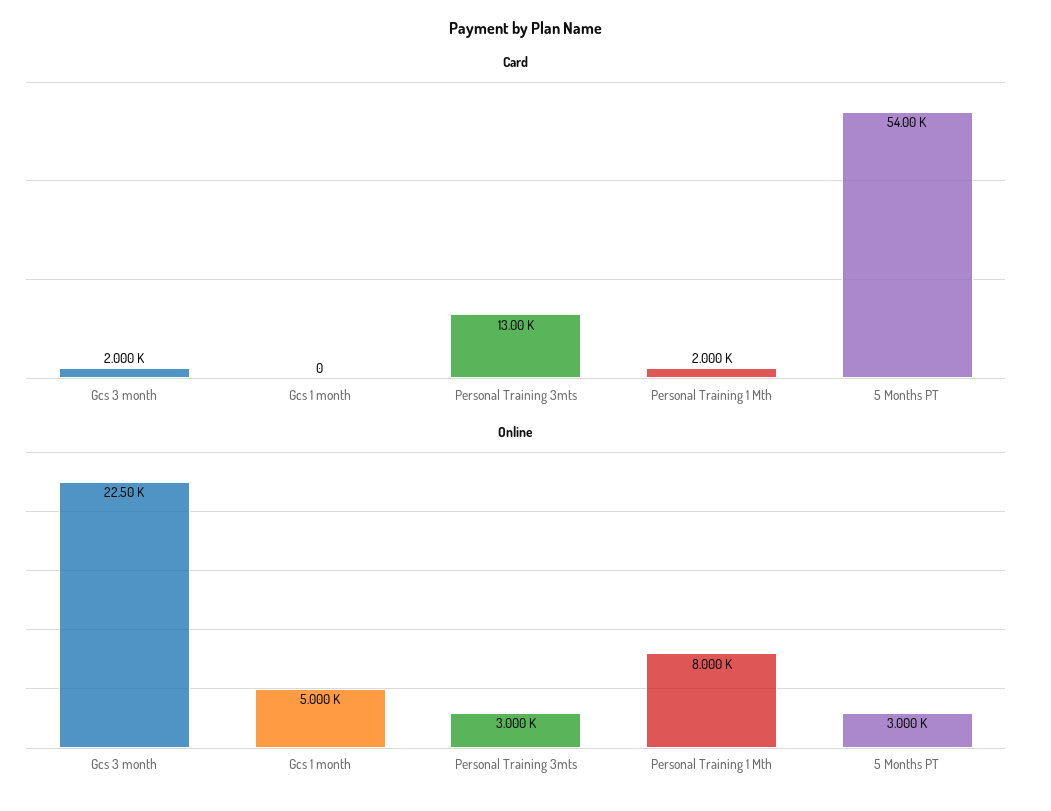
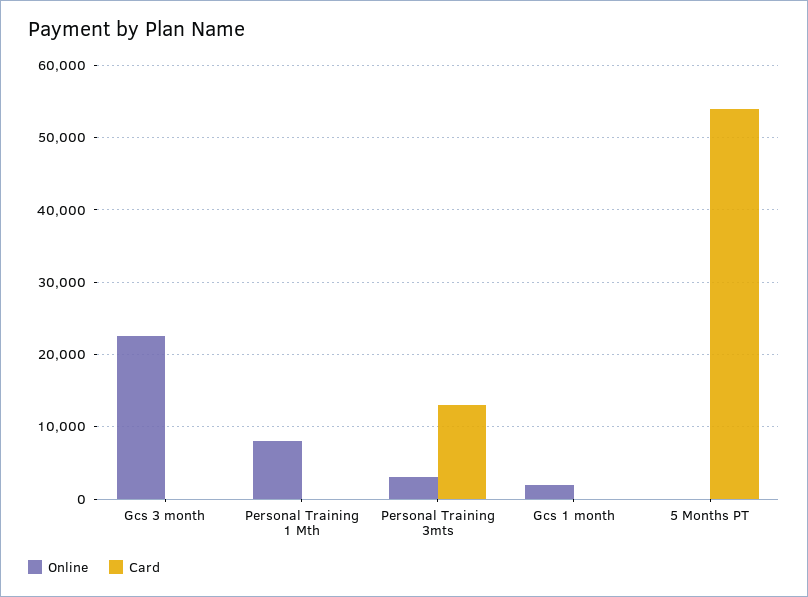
  {
    "Card": {
-     "Gcs 3 month": 2000,
+     "Gcs 3 month": 0,
      "Gcs 1 month": 0,
      "Personal Training 3mts": 13000,
-     "Personal Training 1 Mth": 2000,
+     "Personal Training 1 Mth": 0,
      "5 Months PT": 54000
    },
    "Online": {
      "Gcs 3 month": 22500,
-     "Gcs 1 month": 5000,
+     "Gcs 1 month": 2000,
      "Personal Training 3mts": 3000,
      "Personal Training 1 Mth": 8000,
-     "5 Months PT": 3000
+     "5 Months PT": 0
    }
  }

